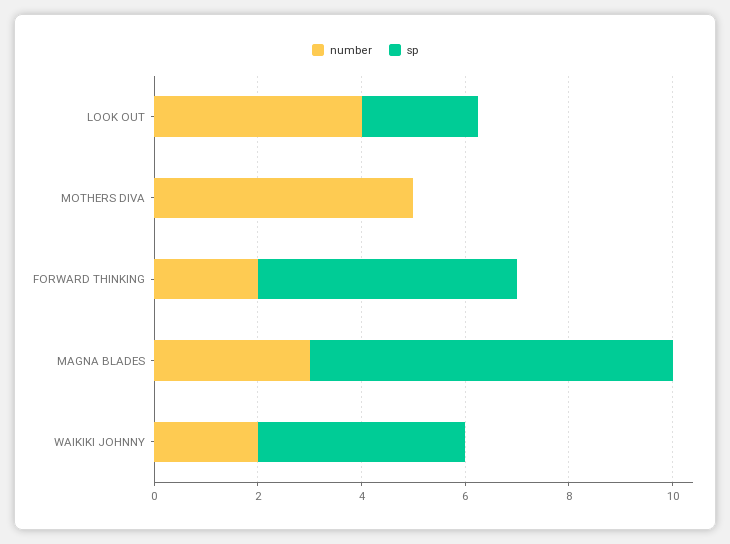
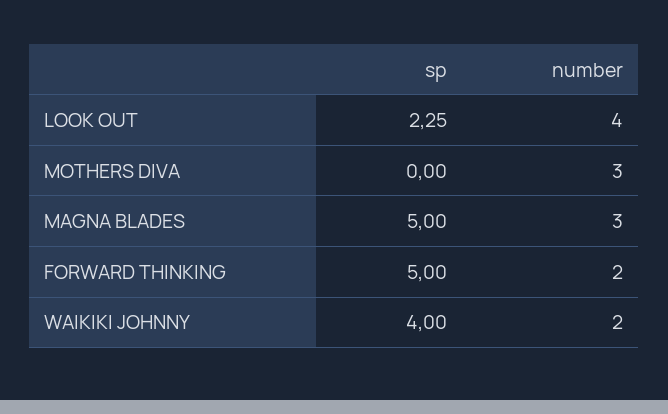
  {
    "number": {
      "LOOK OUT": 4,
-     "MOTHERS DIVA": 5,
+     "MOTHERS DIVA": 3,
      "FORWARD THINKING": 2,
      "MAGNA BLADES": 3,
      "WAIKIKI JOHNNY": 2
    },
    "sp": {
      "LOOK OUT": 2.25,
      "MOTHERS DIVA": 0,
      "FORWARD THINKING": 5,
-     "MAGNA BLADES": 7,
+     "MAGNA BLADES": 5,
      "WAIKIKI JOHNNY": 4
    }
  }

